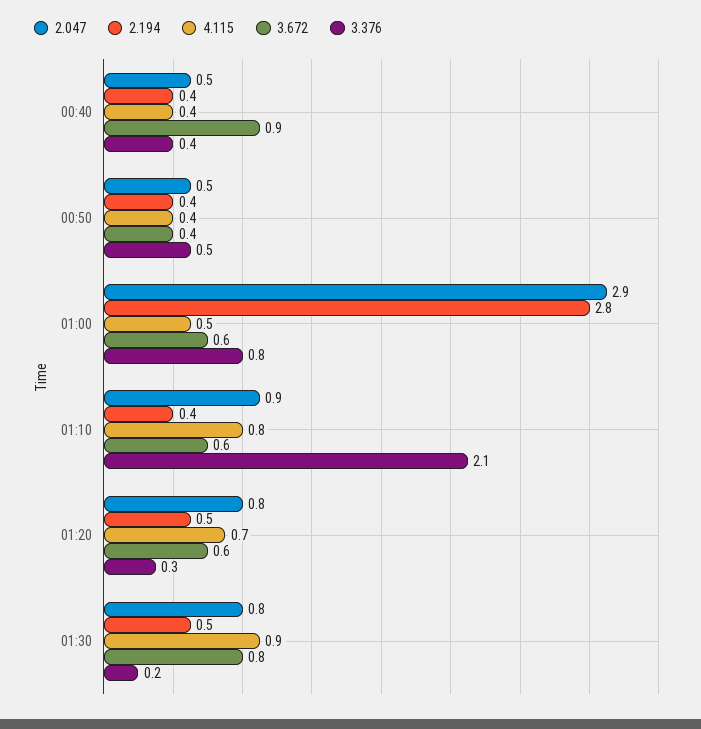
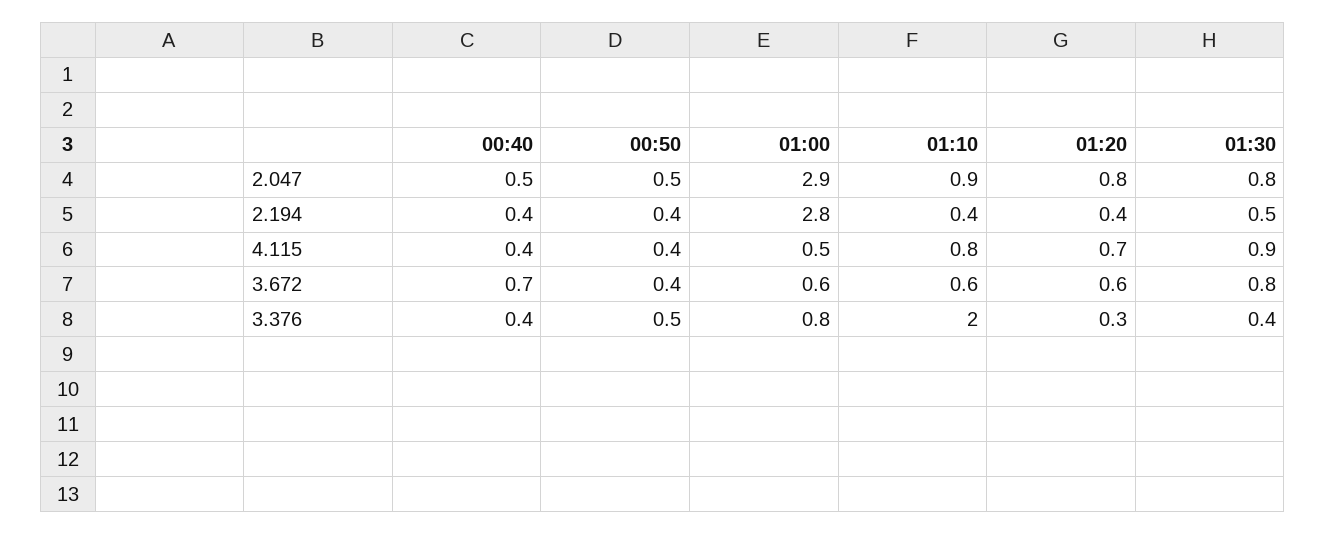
  {
    "2.047": {
      "00:40": 0.5,
      "00:50": 0.5,
      "01:00": 2.9,
      "01:10": 0.9,
      "01:20": 0.8,
      "01:30": 0.8
    },
    "2.194": {
      "00:40": 0.4,
      "00:50": 0.4,
      "01:00": 2.8,
      "01:10": 0.4,
-     "01:20": 0.5,
+     "01:20": 0.4,
      "01:30": 0.5
    },
    "4.115": {
      "00:40": 0.4,
      "00:50": 0.4,
      "01:00": 0.5,
      "01:10": 0.8,
      "01:20": 0.7,
      "01:30": 0.9
    },
    "3.672": {
-     "00:40": 0.9,
+     "00:40": 0.7,
      "00:50": 0.4,
      "01:00": 0.6,
      "01:10": 0.6,
      "01:20": 0.6,
      "01:30": 0.8
    },
    "3.376": {
      "00:40": 0.4,
      "00:50": 0.5,
      "01:00": 0.8,
-     "01:10": 2.1,
+     "01:10": 2,
      "01:20": 0.3,
-     "01:30": 0.2
+     "01:30": 0.4
    }
  }

